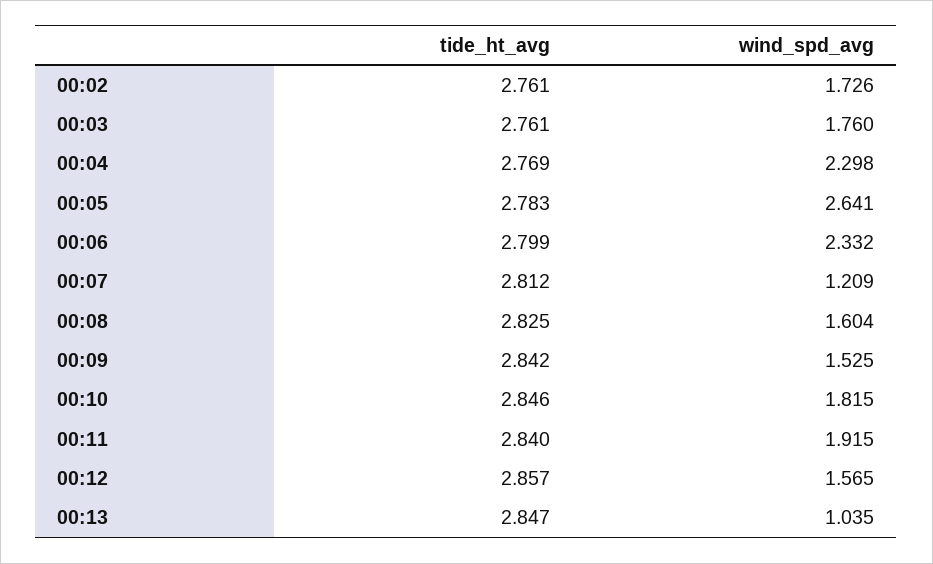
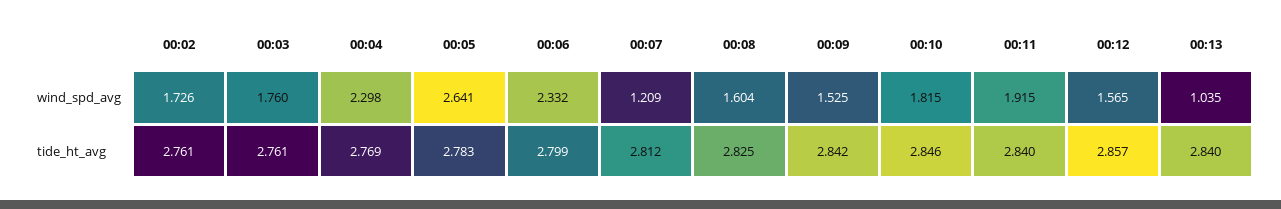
  {
    "tide_ht_avg": {
      "00:02": 2.761,
      "00:03": 2.761,
      "00:04": 2.769,
      "00:05": 2.783,
      "00:06": 2.799,
      "00:07": 2.812,
      "00:08": 2.825,
      "00:09": 2.842,
      "00:10": 2.846,
      "00:11": 2.84,
      "00:12": 2.857,
-     "00:13": 2.847
+     "00:13": 2.84
    },
    "wind_spd_avg": {
      "00:02": 1.726,
      "00:03": 1.76,
      "00:04": 2.298,
      "00:05": 2.641,
      "00:06": 2.332,
      "00:07": 1.209,
      "00:08": 1.604,
      "00:09": 1.525,
      "00:10": 1.815,
      "00:11": 1.915,
      "00:12": 1.565,
      "00:13": 1.035
    }
  }

